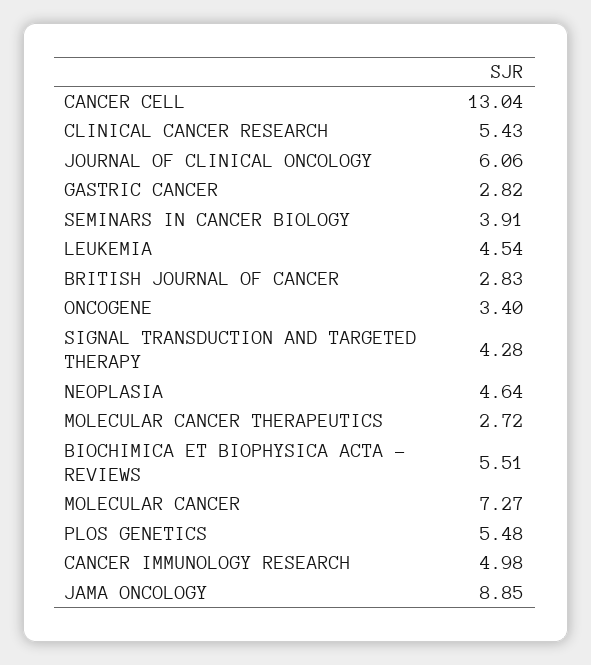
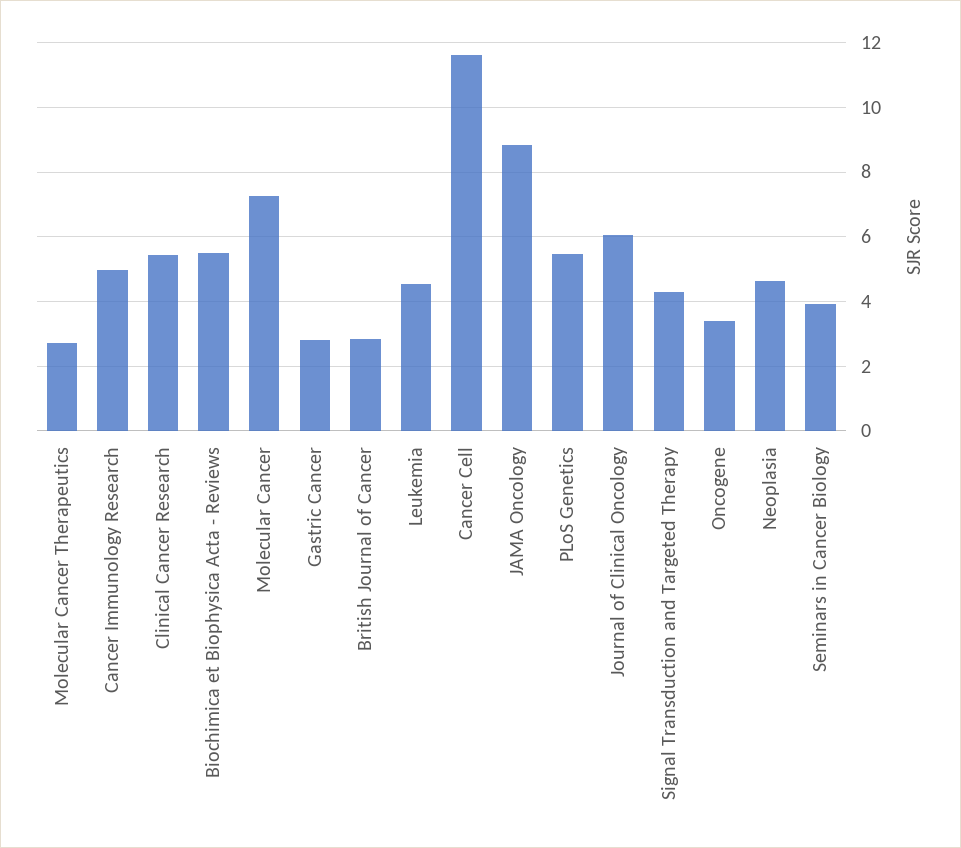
  {
-   "CANCER CELL": 13.04,
+   "CANCER CELL": 11.6,
    "CLINICAL CANCER RESEARCH": 5.43,
    "JOURNAL OF CLINICAL ONCOLOGY": 6.06,
    "GASTRIC CANCER": 2.82,
    "SEMINARS IN CANCER BIOLOGY": 3.91,
    "LEUKEMIA": 4.54,
    "BRITISH JOURNAL OF CANCER": 2.83,
    "ONCOGENE": 3.4,
    "SIGNAL TRANSDUCTION AND TARGETED THERAPY": 4.28,
    "NEOPLASIA": 4.64,
    "MOLECULAR CANCER THERAPEUTICS": 2.72,
    "BIOCHIMICA ET BIOPHYSICA ACTA - REVIEWS": 5.51,
    "MOLECULAR CANCER": 7.27,
    "PLOS GENETICS": 5.48,
    "CANCER IMMUNOLOGY RESEARCH": 4.98,
    "JAMA ONCOLOGY": 8.85
  }

